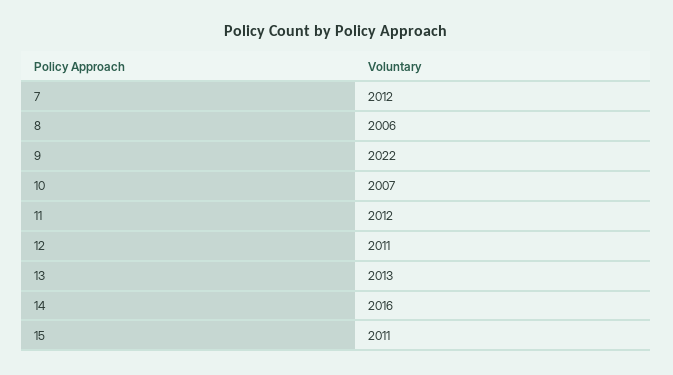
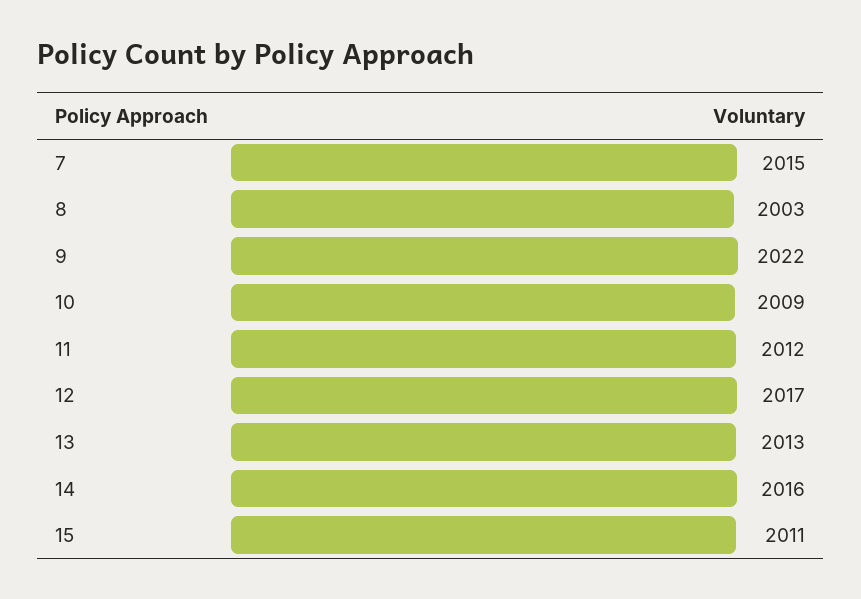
  {
-   "7": 2012,
+   "7": 2015,
-   "8": 2006,
+   "8": 2003,
    "9": 2022,
-   "10": 2007,
+   "10": 2009,
    "11": 2012,
-   "12": 2011,
+   "12": 2017,
    "13": 2013,
    "14": 2016,
    "15": 2011
  }

